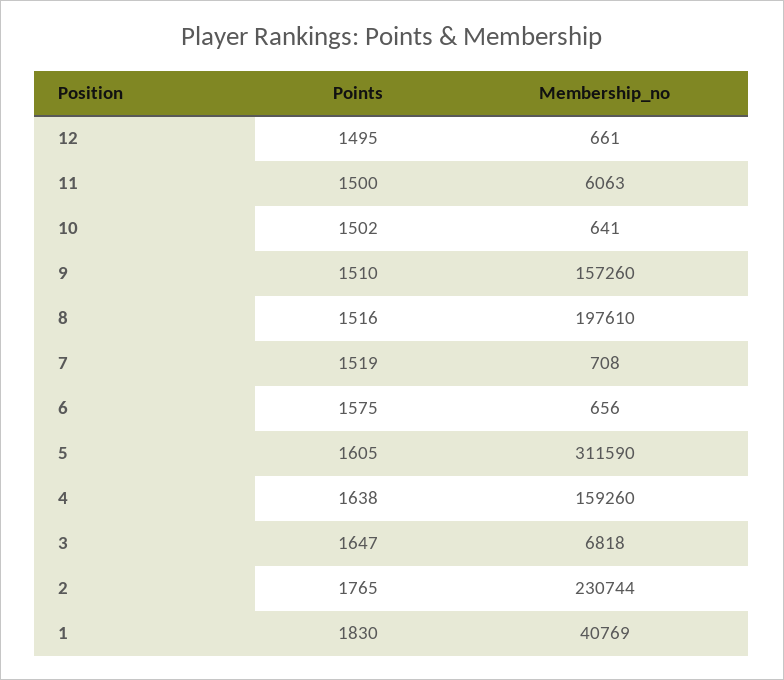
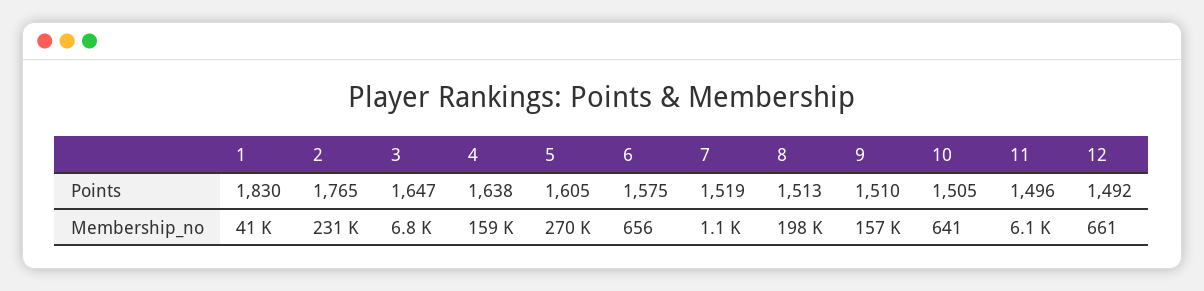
  {
    "Points": {
-     "12": 1495,
+     "12": 1492,
-     "11": 1500,
+     "11": 1496,
-     "10": 1502,
+     "10": 1505,
      "9": 1510,
-     "8": 1516,
+     "8": 1513,
      "7": 1519,
      "6": 1575,
      "5": 1605,
      "4": 1638,
      "3": 1647,
      "2": 1765,
      "1": 1830
    },
    "Membership_no": {
      "12": 661,
      "11": 6063,
      "10": 641,
      "9": 157260,
      "8": 197610,
-     "7": 708,
+     "7": 1100,
      "6": 656,
-     "5": 311590,
+     "5": 270000,
      "4": 159260,
      "3": 6818,
      "2": 230744,
      "1": 40769
    }
  }

